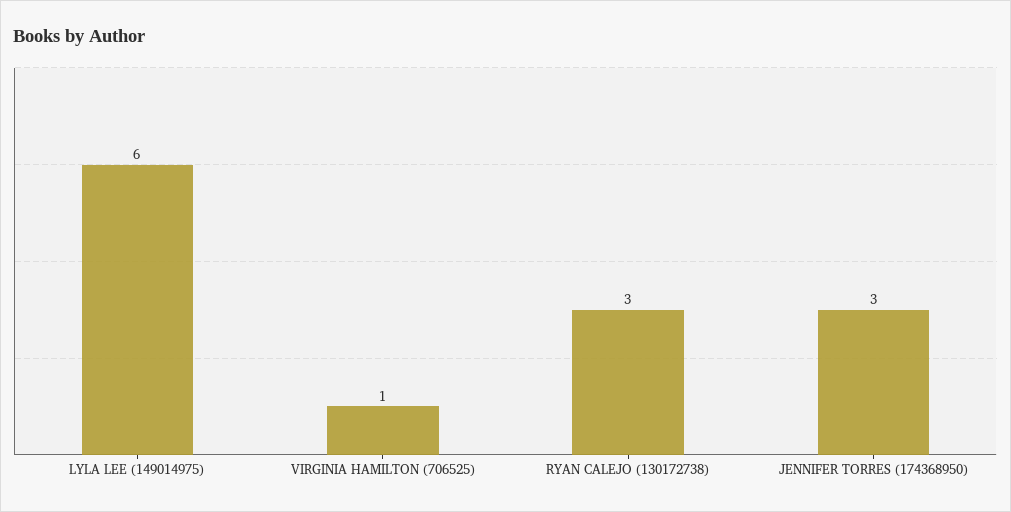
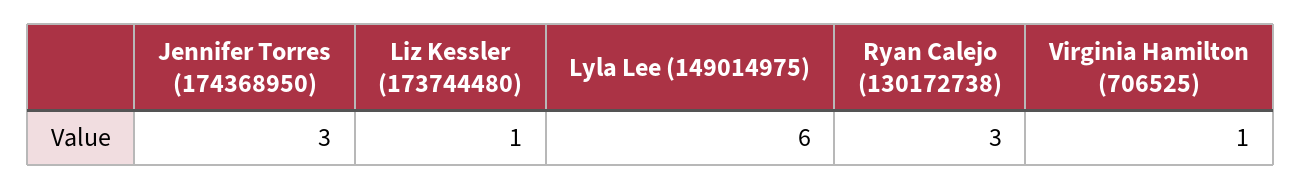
  {
    "LYLA LEE (149014975)": 6,
    "VIRGINIA HAMILTON (706525)": 1,
    "RYAN CALEJO (130172738)": 3,
-   "JENNIFER TORRES (174368950)": 3
+   "JENNIFER TORRES (174368950)": 3,
+   "Liz Kessler (173744480)": 1
  }

